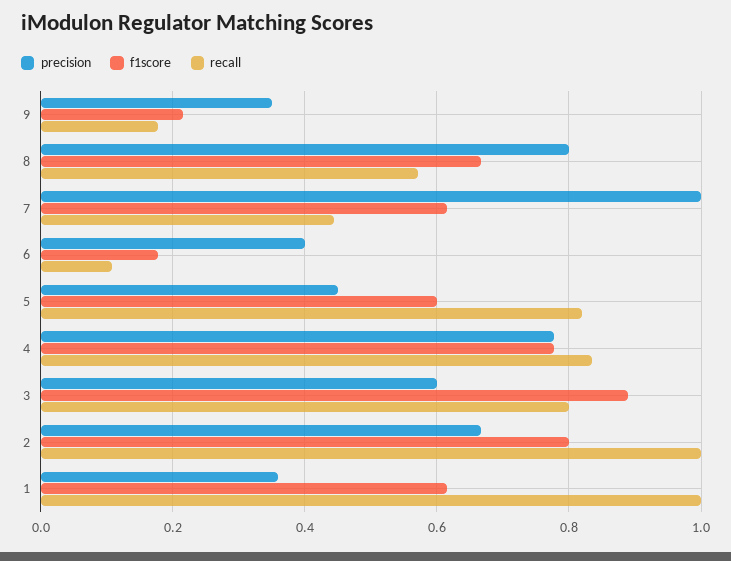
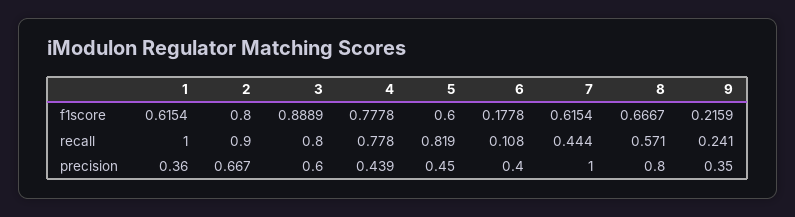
  {
    "precision": {
      "9": 0.35,
      "8": 0.8,
      "7": 1,
      "6": 0.4,
      "5": 0.45,
-     "4": 0.78,
+     "4": 0.439,
      "3": 0.6,
      "2": 0.667,
      "1": 0.36
    },
    "f1score": {
      "9": 0.2159,
      "8": 0.6667,
      "7": 0.6154,
      "6": 0.1778,
      "5": 0.6,
      "4": 0.7778,
      "3": 0.8889,
      "2": 0.8,
      "1": 0.6154
    },
    "recall": {
-     "9": 0.18,
+     "9": 0.241,
      "8": 0.571,
      "7": 0.444,
      "6": 0.108,
      "5": 0.819,
-     "4": 0.84,
+     "4": 0.778,
      "3": 0.8,
-     "2": 1,
+     "2": 0.9,
      "1": 1
    }
  }

